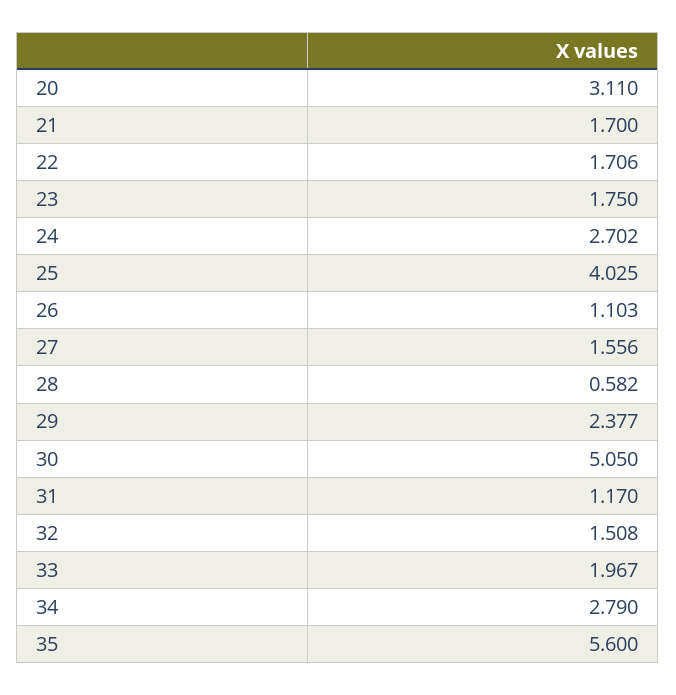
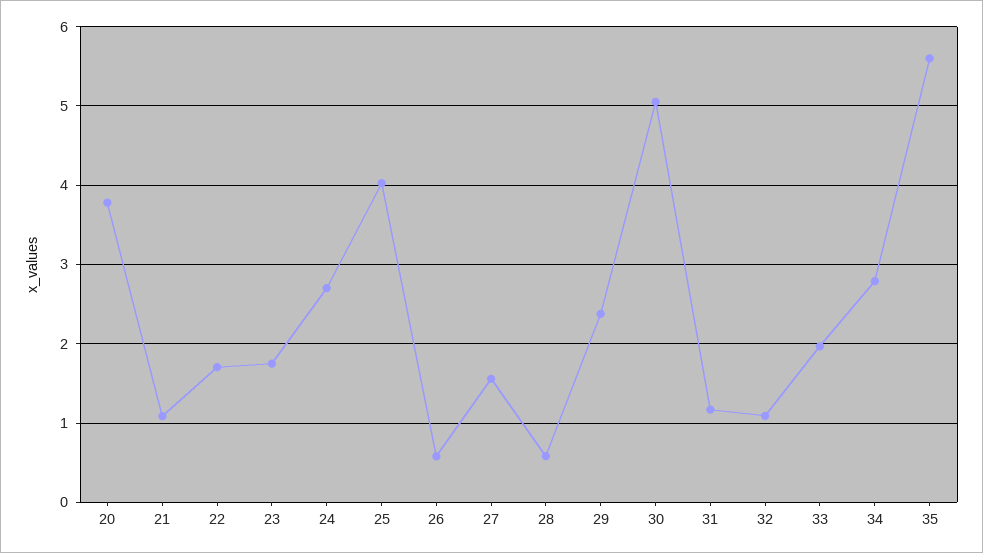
  {
-   "20": 3.11,
+   "20": 3.8,
-   "21": 1.7,
+   "21": 1.1,
    "22": 1.706,
    "23": 1.75,
    "24": 2.702,
    "25": 4.025,
-   "26": 1.103,
+   "26": 0.6,
    "27": 1.556,
    "28": 0.582,
    "29": 2.377,
    "30": 5.05,
    "31": 1.17,
-   "32": 1.508,
+   "32": 1.1,
    "33": 1.967,
    "34": 2.79,
    "35": 5.6
  }

